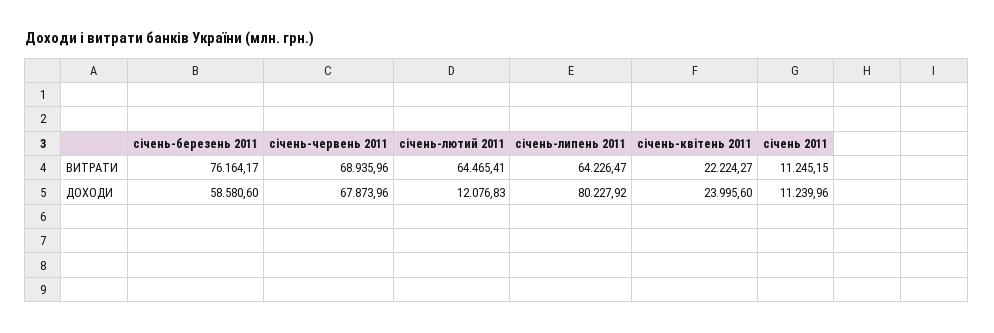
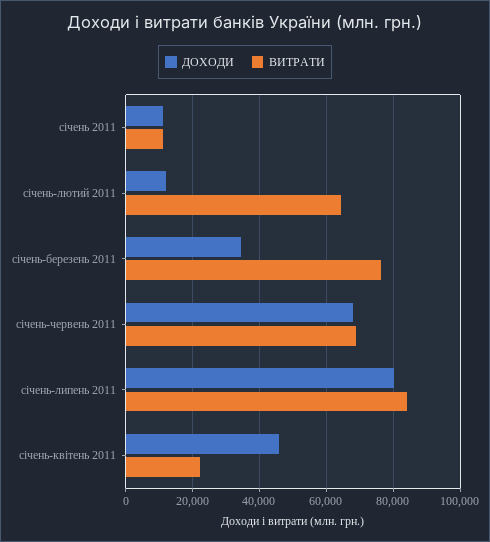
  {
    "ВИТРАТИ": {
      "січень-березень 2011": 76164.17,
      "січень-червень 2011": 68935.96,
      "січень-лютий 2011": 64465.41,
-     "січень-липень 2011": 64226.47,
+     "січень-липень 2011": 84000,
      "січень-квітень 2011": 22224.27,
      "січень 2011": 11245.15
    },
    "ДОХОДИ": {
-     "січень-березень 2011": 58580.6,
+     "січень-березень 2011": 34000,
      "січень-червень 2011": 67873.96,
      "січень-лютий 2011": 12076.83,
      "січень-липень 2011": 80227.92,
-     "січень-квітень 2011": 23995.6,
+     "січень-квітень 2011": 46000,
      "січень 2011": 11239.96
    }
  }

